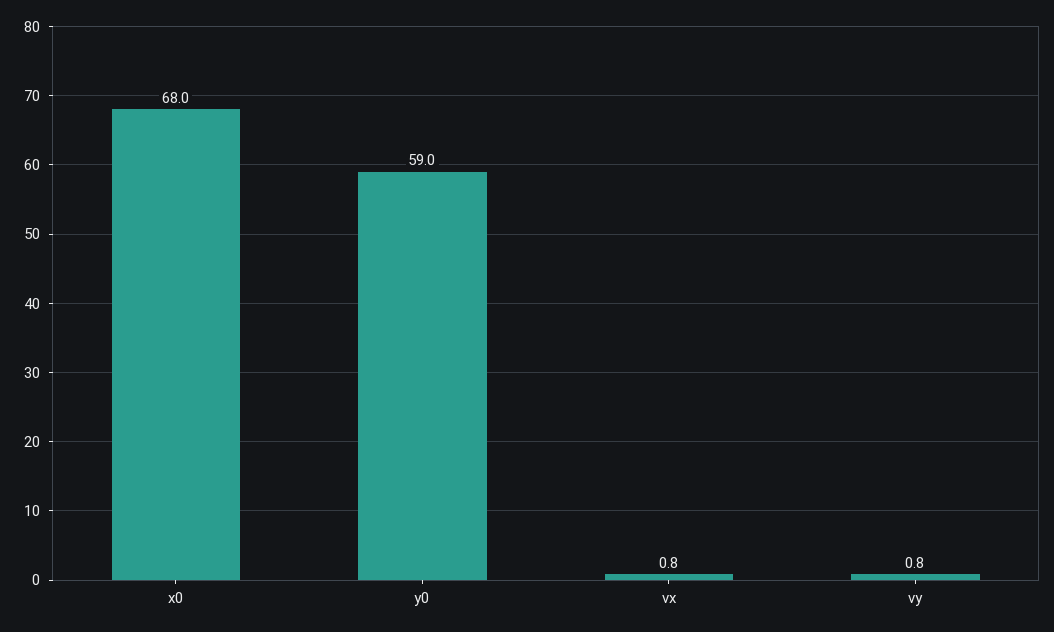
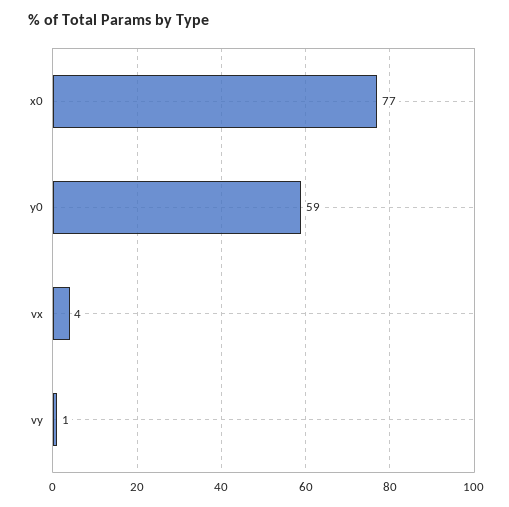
  {
-   "x0": 68,
+   "x0": 77,
    "y0": 59,
-   "vx": 0.8,
+   "vx": 4,
    "vy": 0.8
  }

